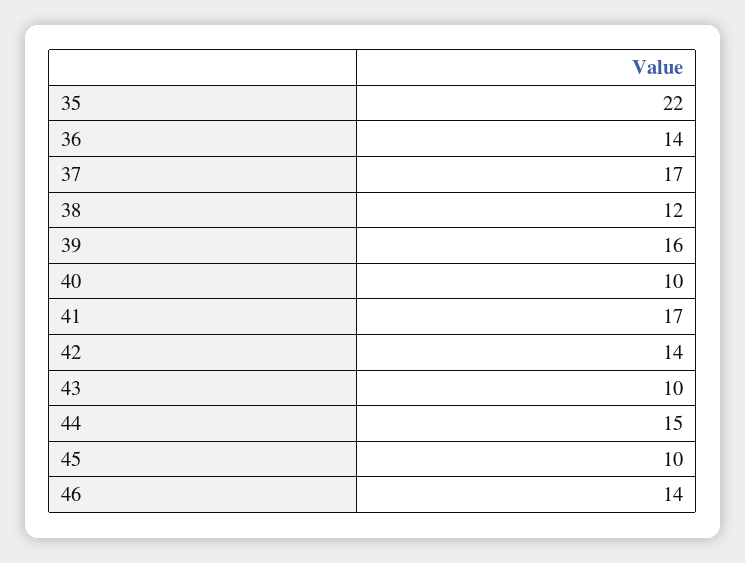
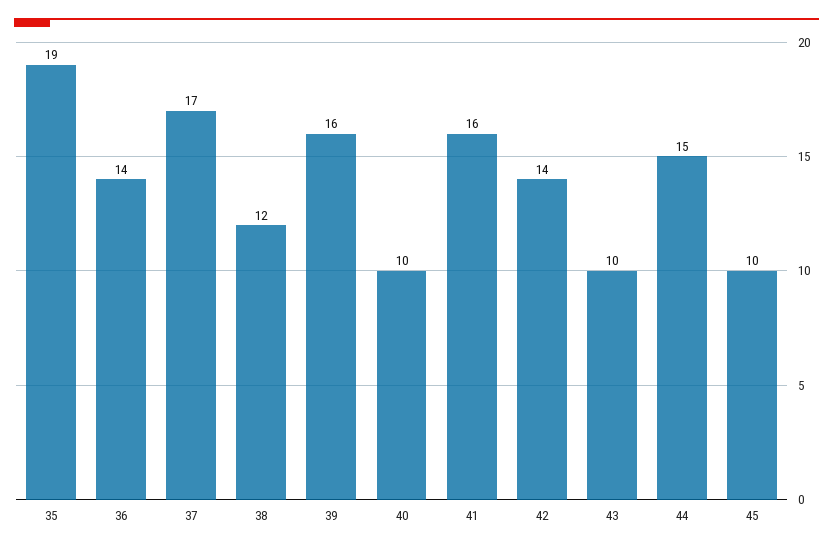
  {
-   "35": 22,
+   "35": 19,
    "36": 14,
    "37": 17,
    "38": 12,
    "39": 16,
    "40": 10,
-   "41": 17,
+   "41": 16,
    "42": 14,
    "43": 10,
    "44": 15,
-   "45": 10,
+   "45": 10
-   "46": 14
  }

